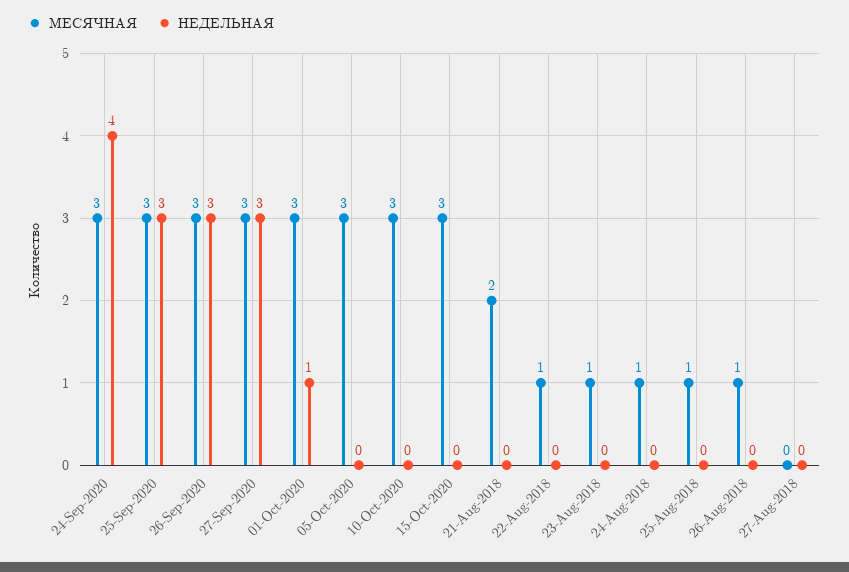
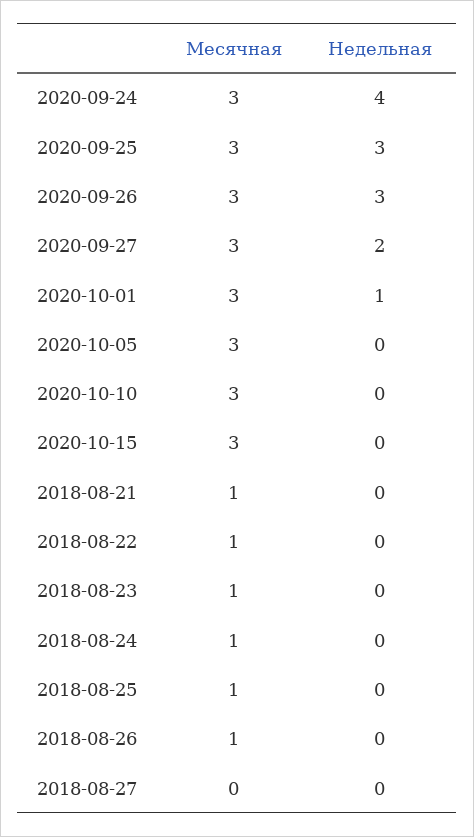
  {
    "МЕСЯЧНАЯ": {
      "24-Sep-2020": 3,
      "25-Sep-2020": 3,
      "26-Sep-2020": 3,
      "27-Sep-2020": 3,
      "01-Oct-2020": 3,
      "05-Oct-2020": 3,
      "10-Oct-2020": 3,
      "15-Oct-2020": 3,
-     "21-Aug-2018": 2,
+     "21-Aug-2018": 1,
      "22-Aug-2018": 1,
      "23-Aug-2018": 1,
      "24-Aug-2018": 1,
      "25-Aug-2018": 1,
      "26-Aug-2018": 1,
      "27-Aug-2018": 0
    },
    "НЕДЕЛЬНАЯ": {
      "24-Sep-2020": 4,
      "25-Sep-2020": 3,
      "26-Sep-2020": 3,
-     "27-Sep-2020": 3,
+     "27-Sep-2020": 2,
      "01-Oct-2020": 1,
      "05-Oct-2020": 0,
      "10-Oct-2020": 0,
      "15-Oct-2020": 0,
      "21-Aug-2018": 0,
      "22-Aug-2018": 0,
      "23-Aug-2018": 0,
      "24-Aug-2018": 0,
      "25-Aug-2018": 0,
      "26-Aug-2018": 0,
      "27-Aug-2018": 0
    }
  }

